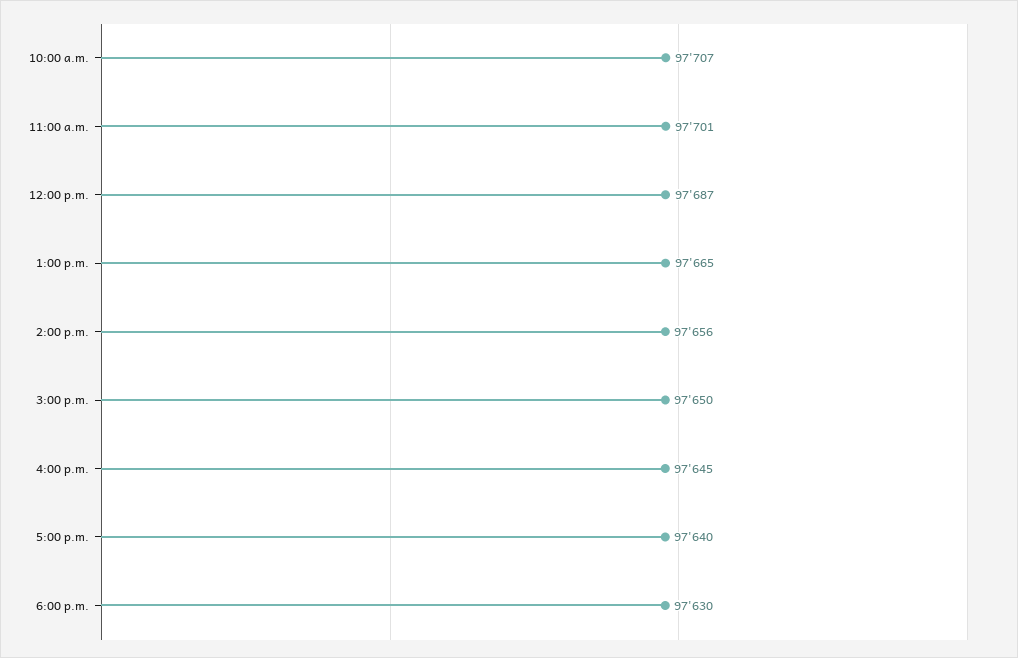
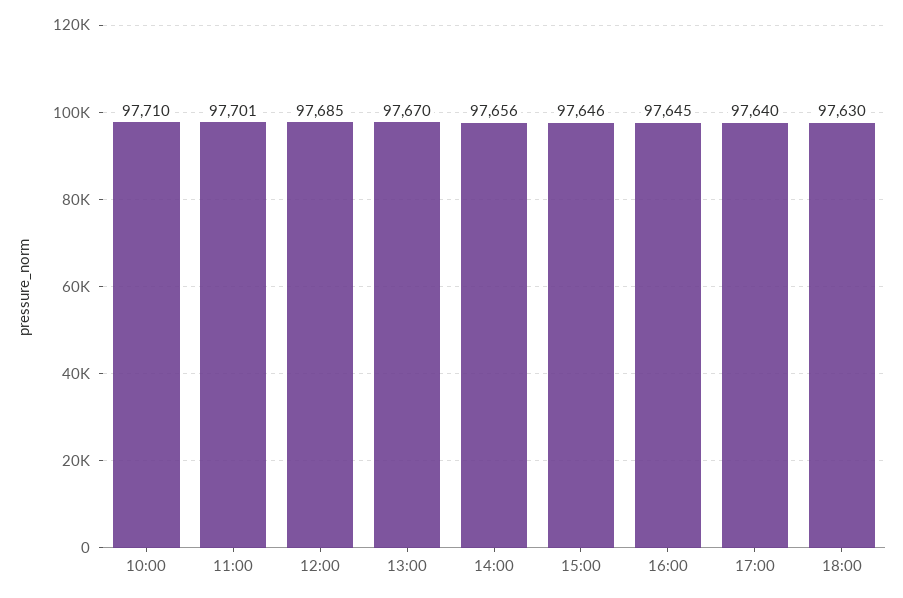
  {
-   "10:00 a.m.": 97707,
+   "10:00 a.m.": 97710,
    "11:00 a.m.": 97701,
-   "12:00 p.m.": 97687,
+   "12:00 p.m.": 97685,
-   "1:00 p.m.": 97665,
+   "1:00 p.m.": 97670,
    "2:00 p.m.": 97656,
-   "3:00 p.m.": 97650,
+   "3:00 p.m.": 97646,
    "4:00 p.m.": 97645,
    "5:00 p.m.": 97640,
    "6:00 p.m.": 97630
  }

